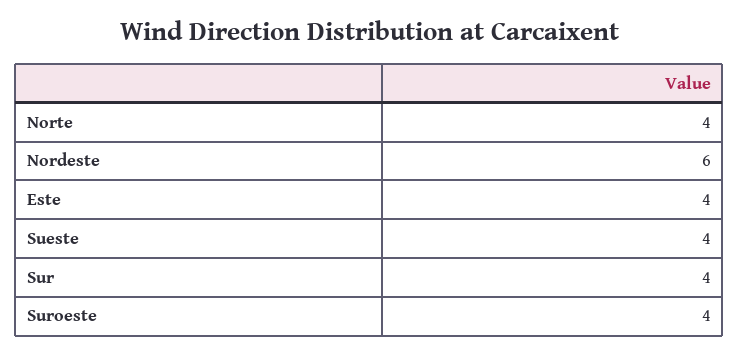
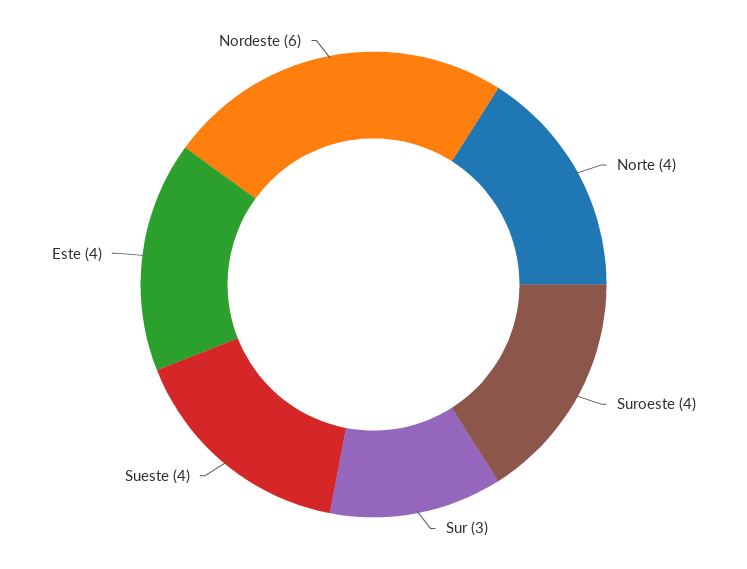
  {
    "Norte": 4,
    "Nordeste": 6,
    "Este": 4,
    "Sueste": 4,
-   "Sur": 4,
+   "Sur": 3,
    "Suroeste": 4
  }

